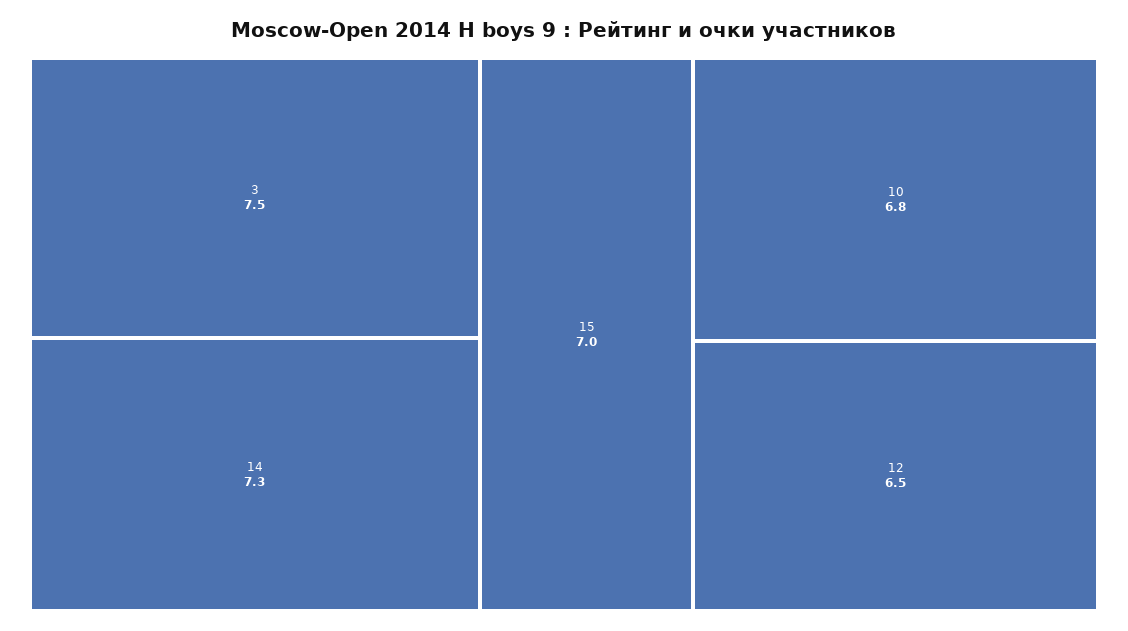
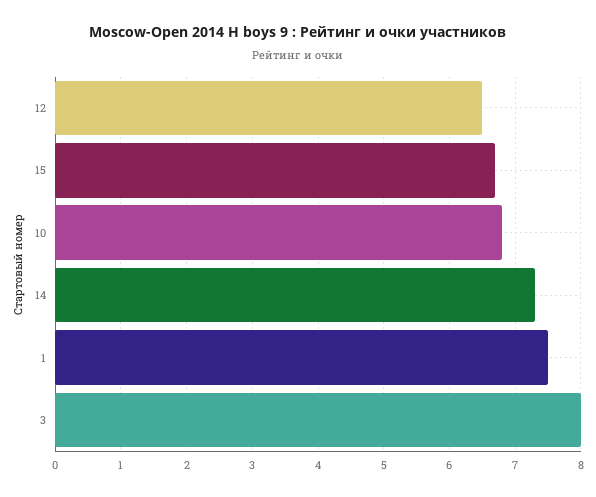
  {
-   "3": 7.5,
+   "3": 8,
    "14": 7.3,
-   "15": 7,
+   "15": 6.7,
    "10": 6.8,
-   "12": 6.5
+   "12": 6.5,
+   "1": 7.5
  }

